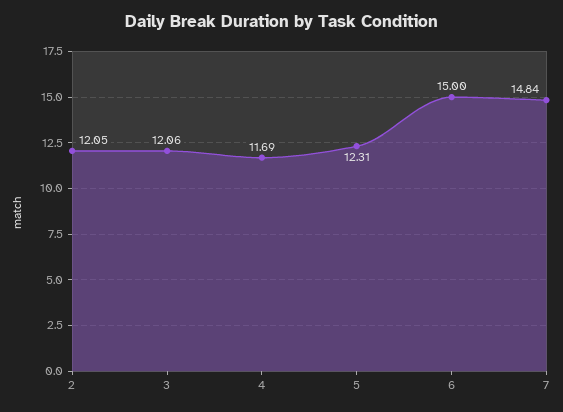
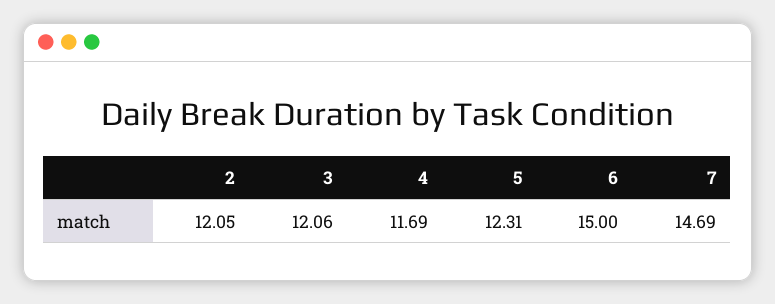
  {
    "2": 12.05,
    "3": 12.06,
    "4": 11.69,
    "5": 12.31,
    "6": 15,
-   "7": 14.84
+   "7": 14.69
  }

